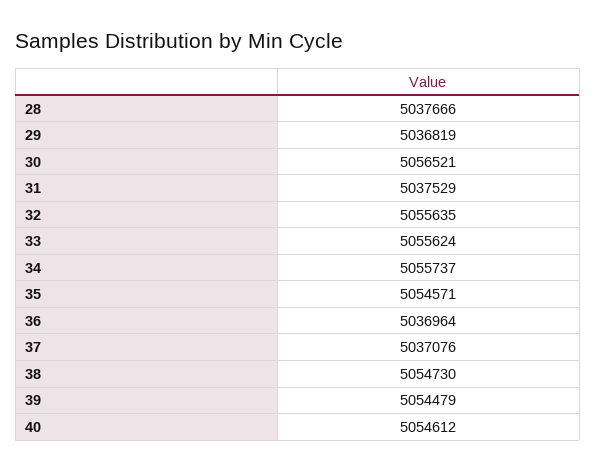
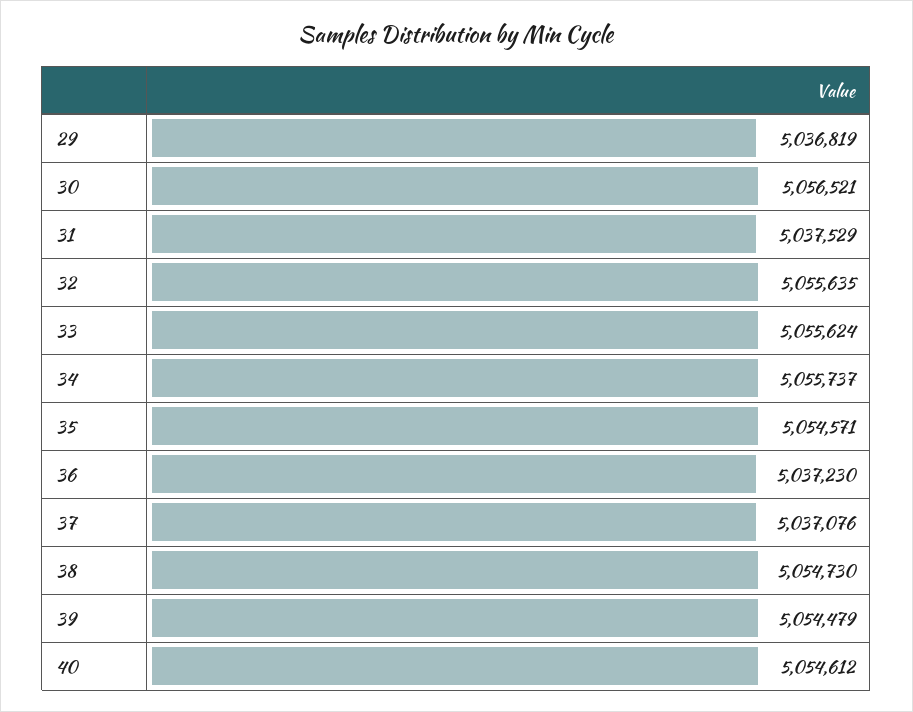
  {
-   "28": 5037666,
    "29": 5036819,
    "30": 5056521,
    "31": 5037529,
    "32": 5055635,
    "33": 5055624,
    "34": 5055737,
    "35": 5054571,
-   "36": 5036964,
+   "36": 5037230,
    "37": 5037076,
    "38": 5054730,
    "39": 5054479,
    "40": 5054612
  }

